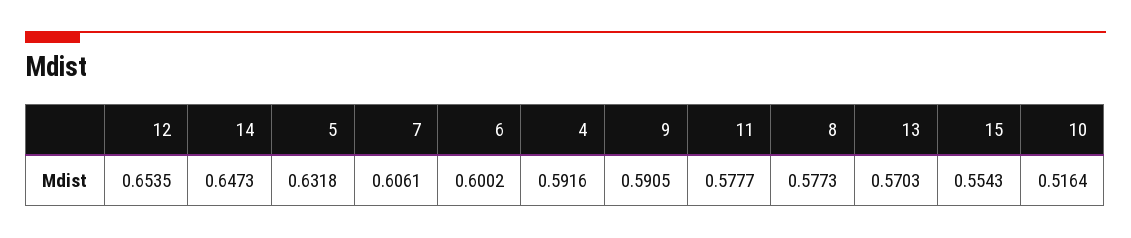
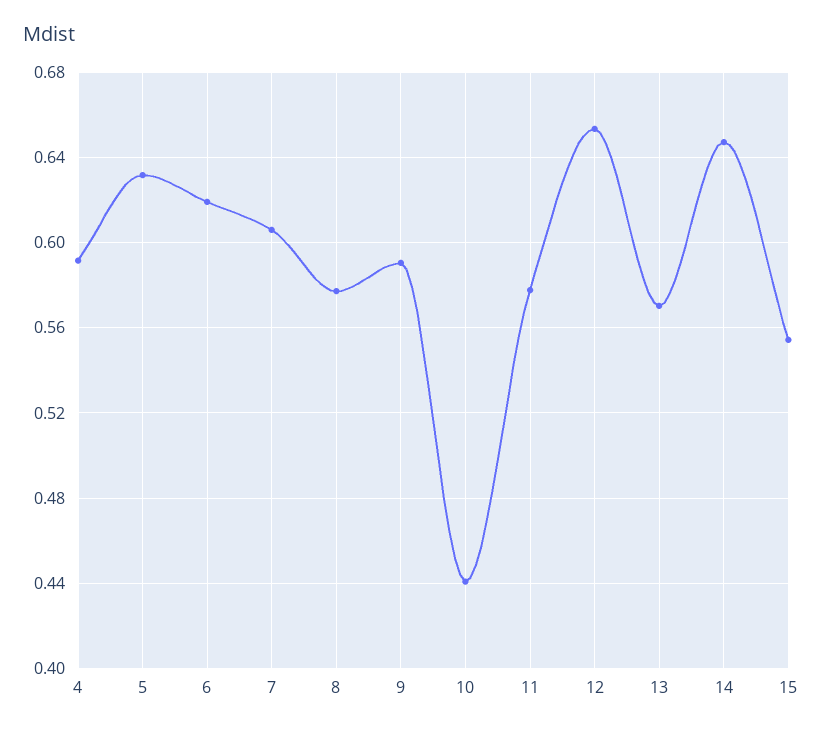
  {
    "12": 0.6535,
    "14": 0.6473,
    "5": 0.6318,
    "7": 0.6061,
-   "6": 0.6002,
+   "6": 0.62,
    "4": 0.5916,
    "9": 0.5905,
    "11": 0.5777,
    "8": 0.5773,
    "13": 0.5703,
    "15": 0.5543,
-   "10": 0.5164
+   "10": 0.44
  }

